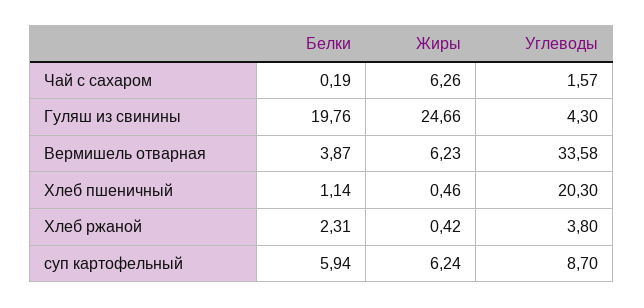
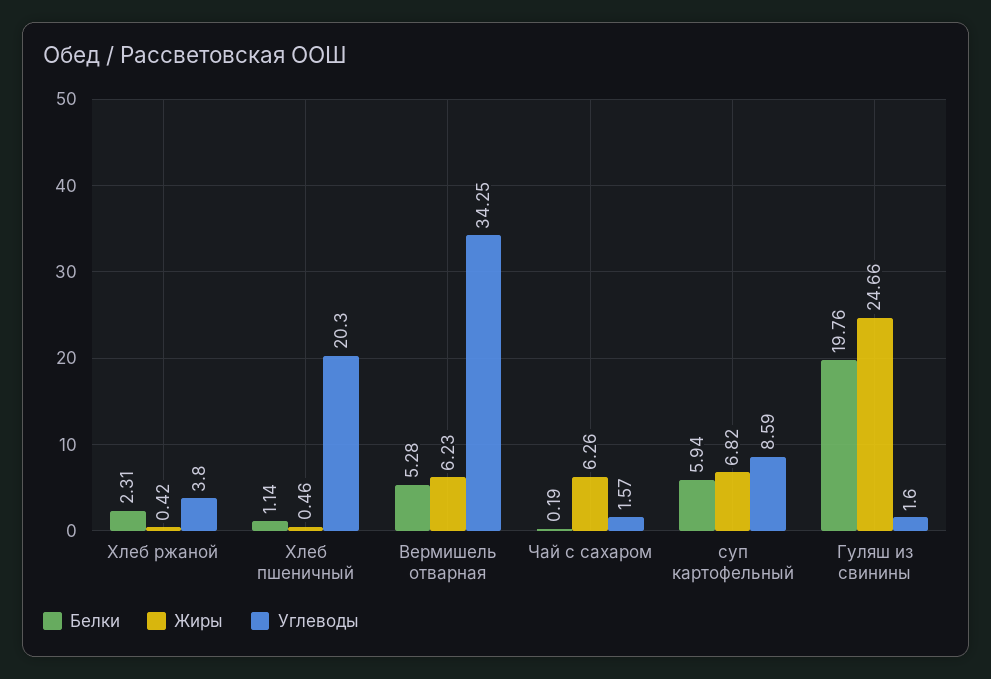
  {
    "Белки": {
      "Чай с сахаром": 0.19,
      "Гуляш из свинины": 19.76,
-     "Вермишель отварная": 3.87,
+     "Вермишель отварная": 5.28,
      "Хлеб пшеничный": 1.14,
      "Хлеб ржаной": 2.31,
      "суп картофельный": 5.94
    },
    "Жиры": {
      "Чай с сахаром": 6.26,
      "Гуляш из свинины": 24.66,
      "Вермишель отварная": 6.23,
      "Хлеб пшеничный": 0.46,
      "Хлеб ржаной": 0.42,
-     "суп картофельный": 6.24
+     "суп картофельный": 6.82
    },
    "Углеводы": {
      "Чай с сахаром": 1.57,
-     "Гуляш из свинины": 4.3,
+     "Гуляш из свинины": 1.6,
-     "Вермишель отварная": 33.58,
+     "Вермишель отварная": 34.25,
      "Хлеб пшеничный": 20.3,
      "Хлеб ржаной": 3.8,
-     "суп картофельный": 8.7
+     "суп картофельный": 8.59
    }
  }

